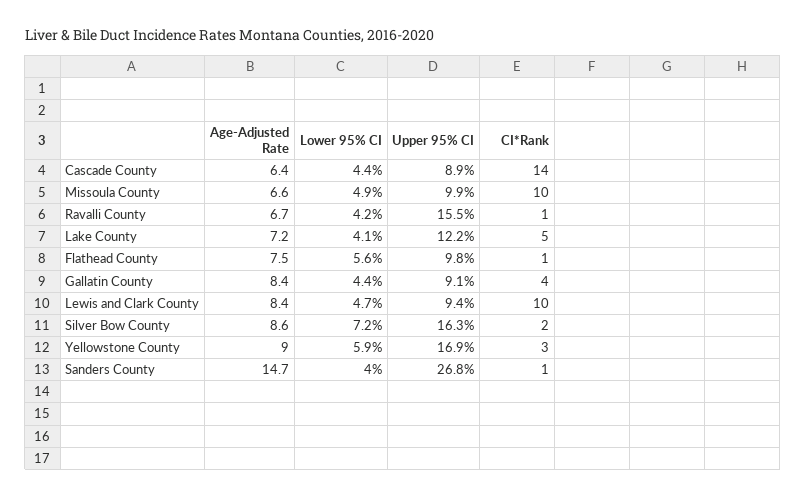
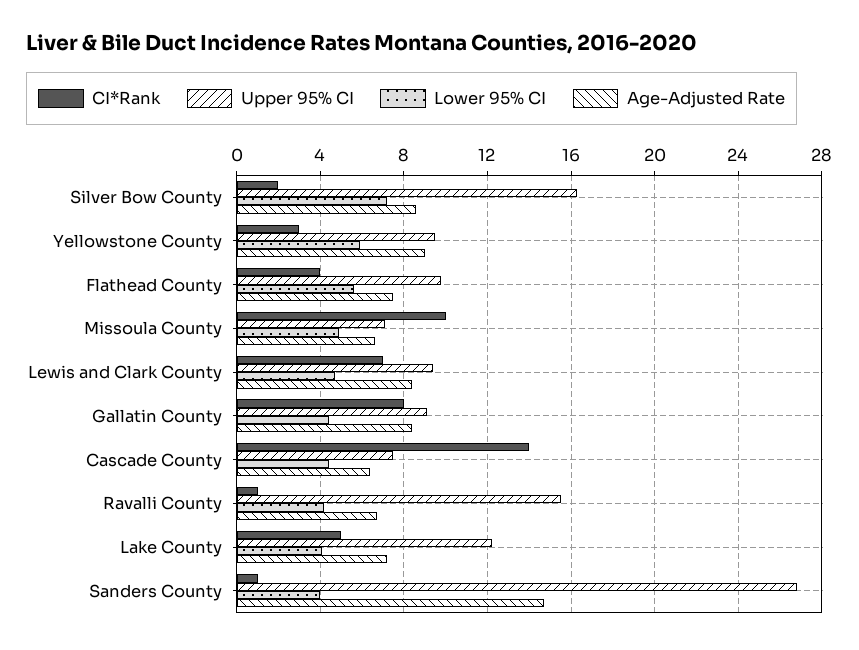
  {
    "Age-Adjusted Rate": {
      "Cascade County": 6.4,
      "Missoula County": 6.6,
      "Ravalli County": 6.7,
      "Lake County": 7.2,
      "Flathead County": 7.5,
      "Gallatin County": 8.4,
      "Lewis and Clark County": 8.4,
      "Silver Bow County": 8.6,
      "Yellowstone County": 9,
      "Sanders County": 14.7
    },
    "Lower 95% CI": {
      "Cascade County": 4.4,
      "Missoula County": 4.9,
      "Ravalli County": 4.2,
      "Lake County": 4.1,
      "Flathead County": 5.6,
      "Gallatin County": 4.4,
      "Lewis and Clark County": 4.7,
      "Silver Bow County": 7.2,
      "Yellowstone County": 5.9,
      "Sanders County": 4
    },
    "Upper 95% CI": {
-     "Cascade County": 8.9,
+     "Cascade County": 7.5,
-     "Missoula County": 9.9,
+     "Missoula County": 7,
      "Ravalli County": 15.5,
      "Lake County": 12.2,
      "Flathead County": 9.8,
      "Gallatin County": 9.1,
      "Lewis and Clark County": 9.4,
      "Silver Bow County": 16.3,
-     "Yellowstone County": 16.9,
+     "Yellowstone County": 9.5,
      "Sanders County": 26.8
    },
    "CI*Rank": {
      "Cascade County": 14,
      "Missoula County": 10,
      "Ravalli County": 1,
      "Lake County": 5,
-     "Flathead County": 1,
+     "Flathead County": 4,
-     "Gallatin County": 4,
+     "Gallatin County": 8,
-     "Lewis and Clark County": 10,
+     "Lewis and Clark County": 7,
      "Silver Bow County": 2,
      "Yellowstone County": 3,
      "Sanders County": 1
    }
  }

